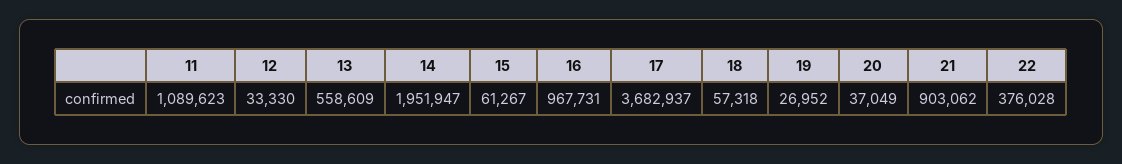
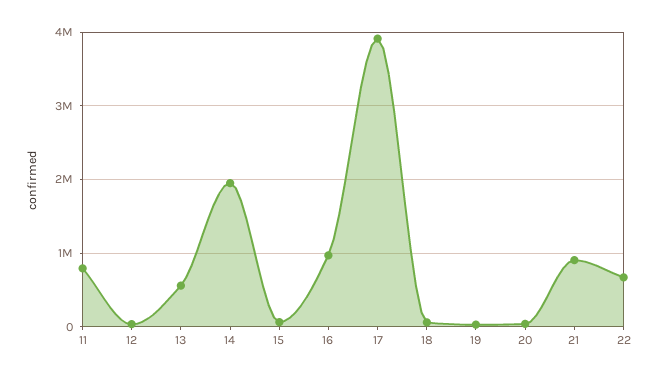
  {
-   "11": 1089623,
+   "11": 800000,
    "12": 33330,
    "13": 558609,
    "14": 1951947,
    "15": 61267,
    "16": 967731,
-   "17": 3682937,
+   "17": 3900000,
    "18": 57318,
    "19": 26952,
    "20": 37049,
    "21": 903062,
-   "22": 376028
+   "22": 700000
  }

